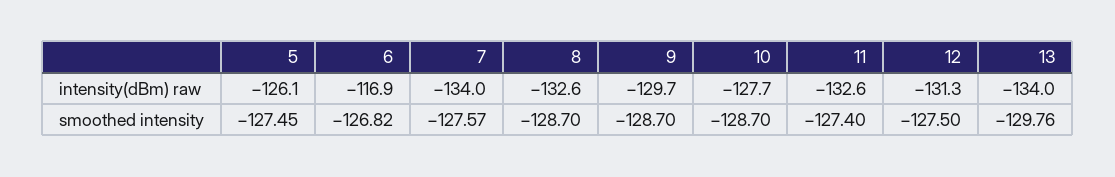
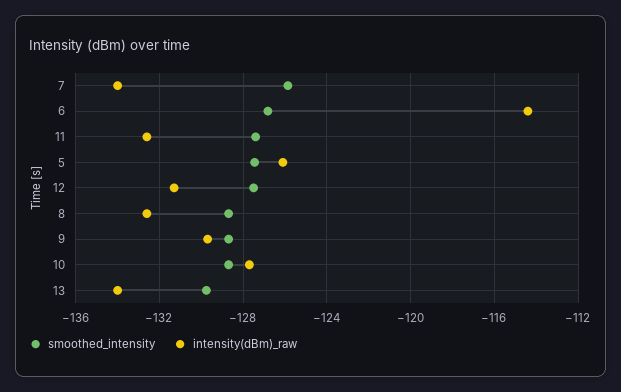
  {
    "intensity(dBm) raw": {
      "5": -126.1,
-     "6": -116.9,
+     "6": -114.5,
      "7": -134,
      "8": -132.6,
      "9": -129.7,
      "10": -127.7,
      "11": -132.6,
      "12": -131.3,
      "13": -134
    },
    "smoothed intensity": {
      "5": -127.45,
      "6": -126.82,
-     "7": -127.57,
+     "7": -126,
      "8": -128.7,
      "9": -128.7,
      "10": -128.7,
      "11": -127.4,
      "12": -127.5,
      "13": -129.76
    }
  }

